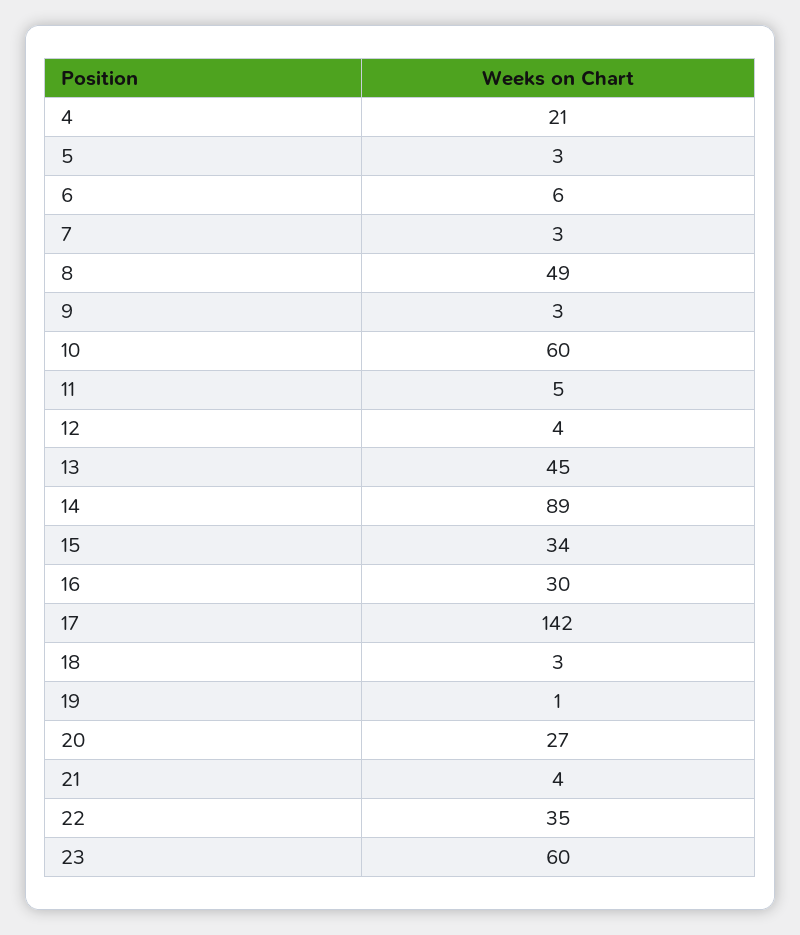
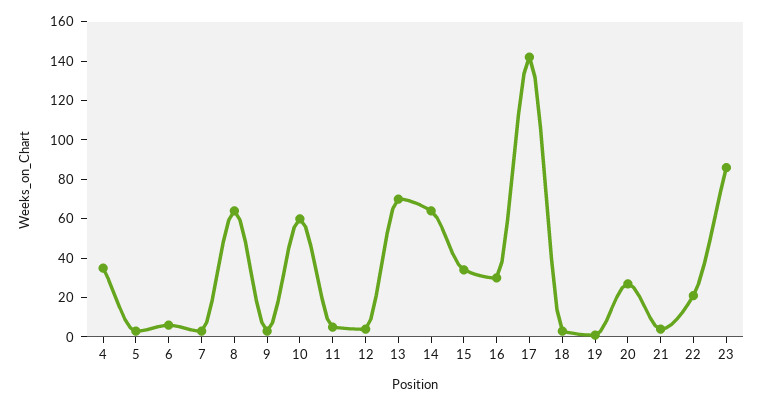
  {
-   "4": 21,
+   "4": 35,
    "5": 3,
    "6": 6,
    "7": 3,
-   "8": 49,
+   "8": 65,
    "9": 3,
    "10": 60,
    "11": 5,
    "12": 4,
-   "13": 45,
+   "13": 70,
-   "14": 89,
+   "14": 65,
    "15": 34,
    "16": 30,
    "17": 142,
    "18": 3,
    "19": 1,
    "20": 27,
    "21": 4,
-   "22": 35,
+   "22": 20,
-   "23": 60
+   "23": 85
  }

